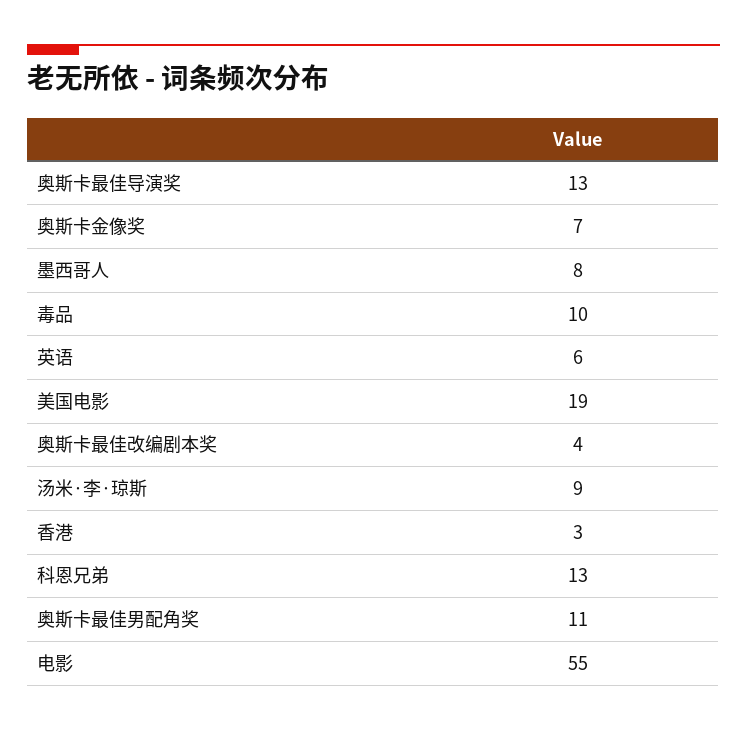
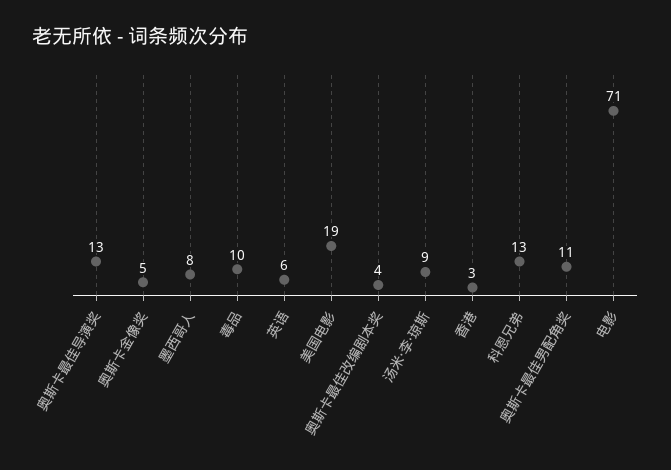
  {
    "奥斯卡最佳导演奖": 13,
-   "奥斯卡金像奖": 7,
+   "奥斯卡金像奖": 5,
    "墨西哥人": 8,
    "毒品": 10,
    "英语": 6,
    "美国电影": 19,
    "奥斯卡最佳改编剧本奖": 4,
    "汤米·李·琼斯": 9,
    "香港": 3,
    "科恩兄弟": 13,
    "奥斯卡最佳男配角奖": 11,
-   "电影": 55
+   "电影": 71
  }

